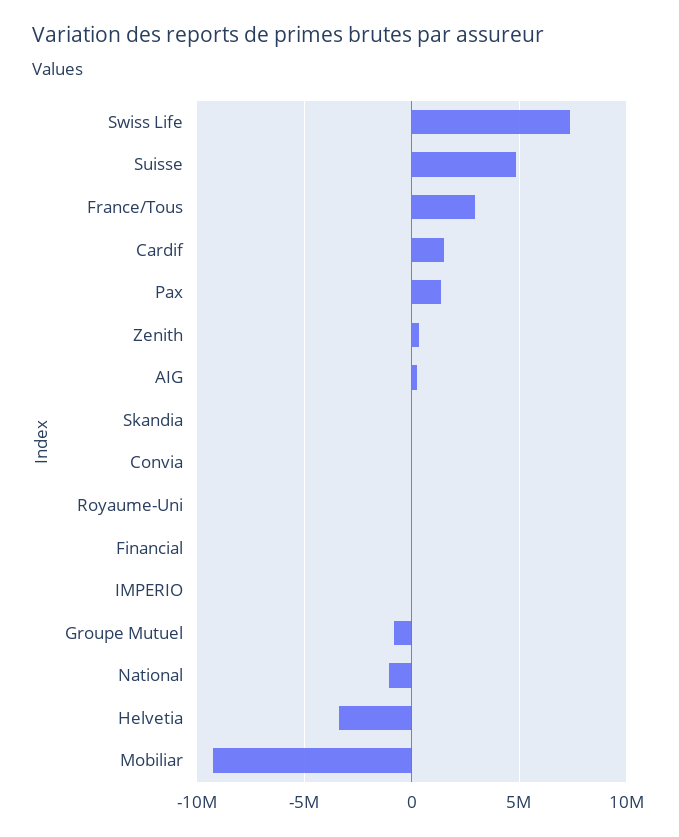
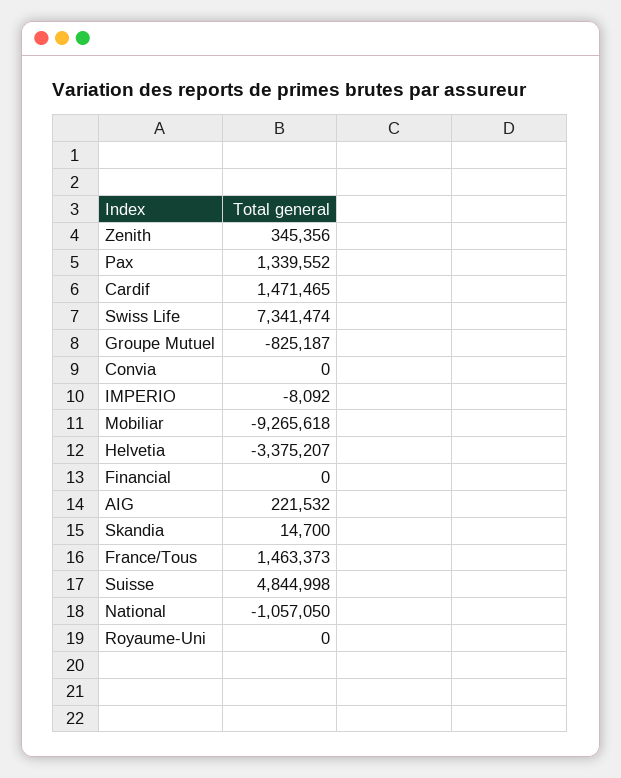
  {
    "Swiss Life": 7341474,
    "Suisse": 4844998,
-   "France/Tous": 3000000,
+   "France/Tous": 1463373,
    "Cardif": 1471465,
    "Pax": 1339552,
    "Zenith": 345356,
    "AIG": 221532,
    "Skandia": 14700,
    "Convia": 0,
    "Royaume-Uni": 0,
    "Financial": 0,
    "IMPERIO": -8092,
    "Groupe Mutuel": -825187,
    "National": -1057050,
    "Helvetia": -3375207,
    "Mobiliar": -9265618
  }

